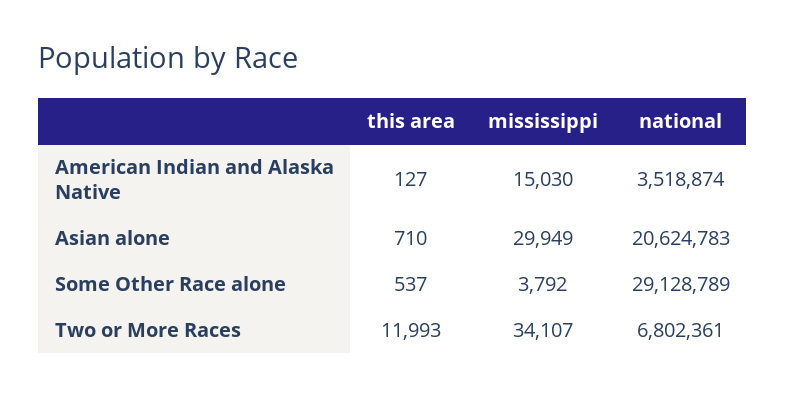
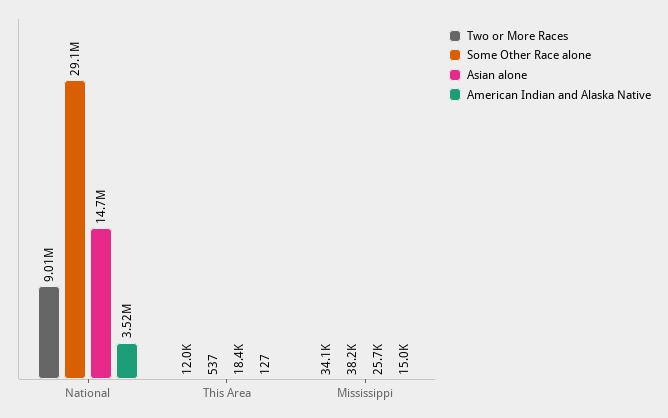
  {
    "American Indian and Alaska Native": {
      "this area": 127,
      "mississippi": 15030,
      "national": 3518874
    },
    "Asian alone": {
-     "this area": 710,
+     "this area": 18400,
-     "mississippi": 29949,
+     "mississippi": 25700,
-     "national": 20624783
+     "national": 14700000
    },
    "Some Other Race alone": {
      "this area": 537,
-     "mississippi": 3792,
+     "mississippi": 38200,
      "national": 29128789
    },
    "Two or More Races": {
      "this area": 11993,
      "mississippi": 34107,
-     "national": 6802361
+     "national": 9010000
    }
  }

